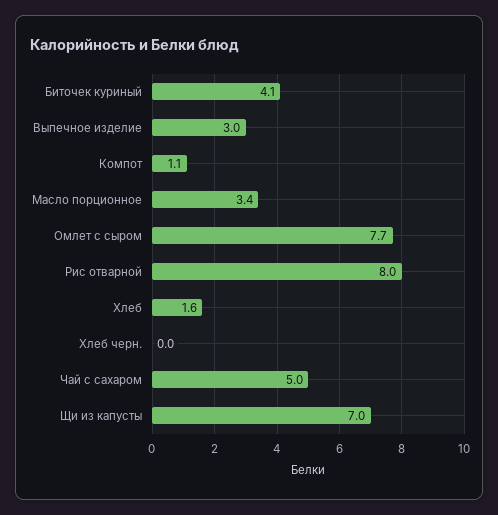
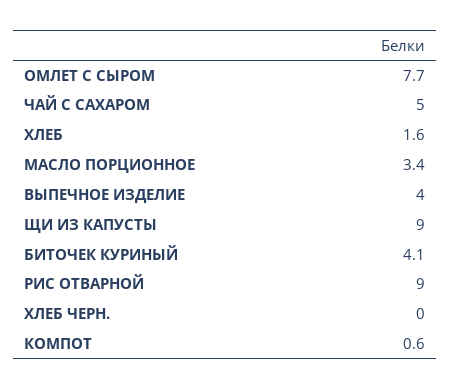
  {
    "Биточек куриный": 4.1,
-   "Выпечное изделие": 3,
+   "Выпечное изделие": 4,
-   "Компот": 1.1,
+   "Компот": 0.6,
    "Масло порционное": 3.4,
    "Омлет с сыром": 7.7,
-   "Рис отварной": 8,
+   "Рис отварной": 9,
    "Хлеб": 1.6,
    "Хлеб черн.": 0,
    "Чай с сахаром": 5,
-   "Щи из капусты": 7
+   "Щи из капусты": 9
  }

